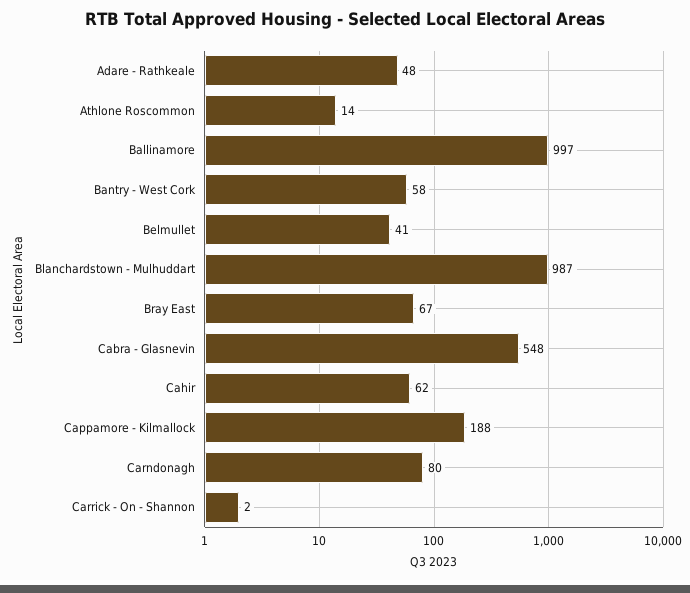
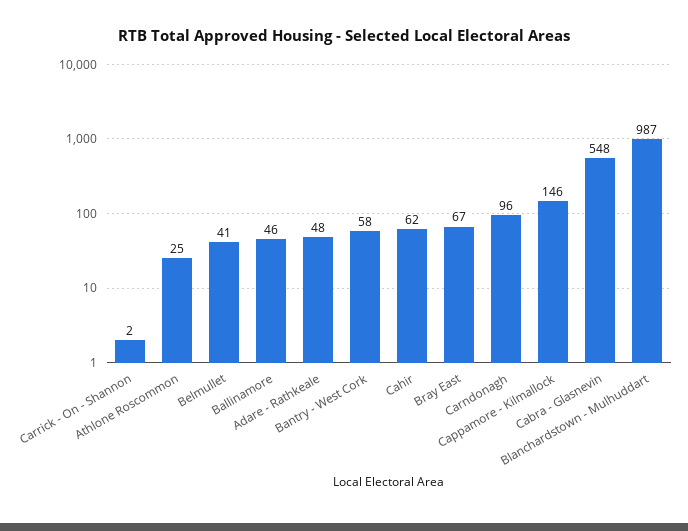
  {
    "Adare - Rathkeale": 48,
-   "Athlone Roscommon": 14,
+   "Athlone Roscommon": 25,
-   "Ballinamore": 997,
+   "Ballinamore": 46,
    "Bantry - West Cork": 58,
    "Belmullet": 41,
    "Blanchardstown - Mulhuddart": 987,
    "Bray East": 67,
    "Cabra - Glasnevin": 548,
    "Cahir": 62,
-   "Cappamore - Kilmallock": 188,
+   "Cappamore - Kilmallock": 146,
-   "Carndonagh": 80,
+   "Carndonagh": 96,
    "Carrick - On - Shannon": 2
  }

